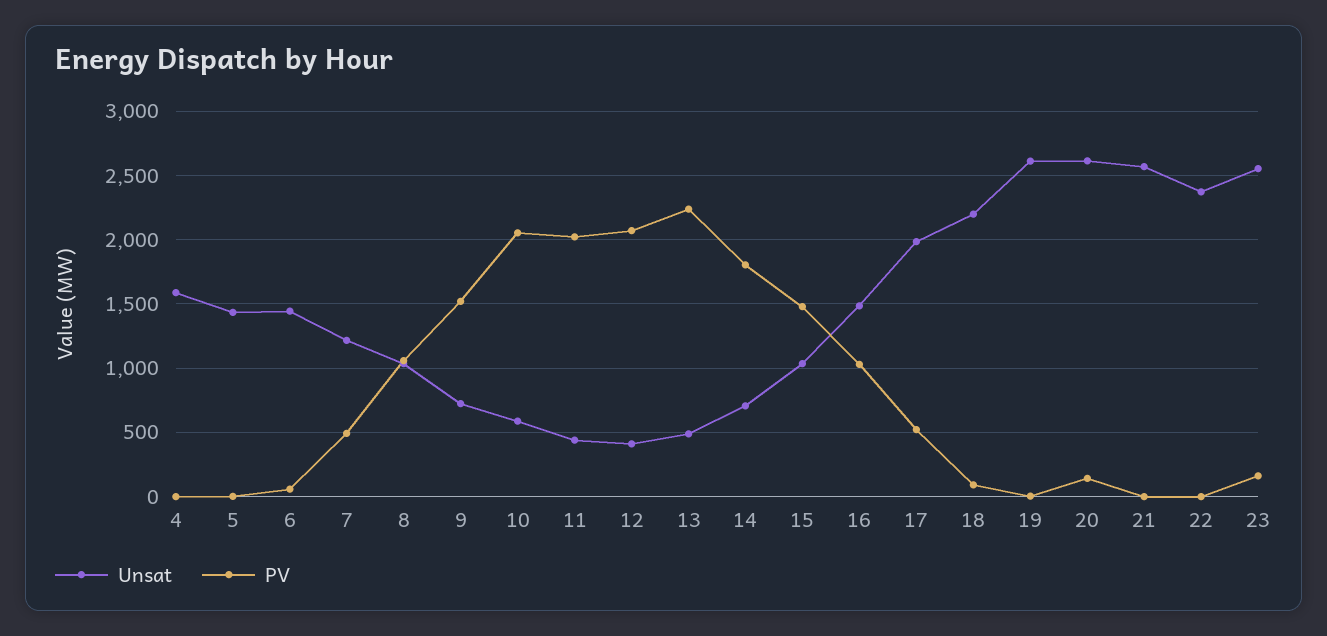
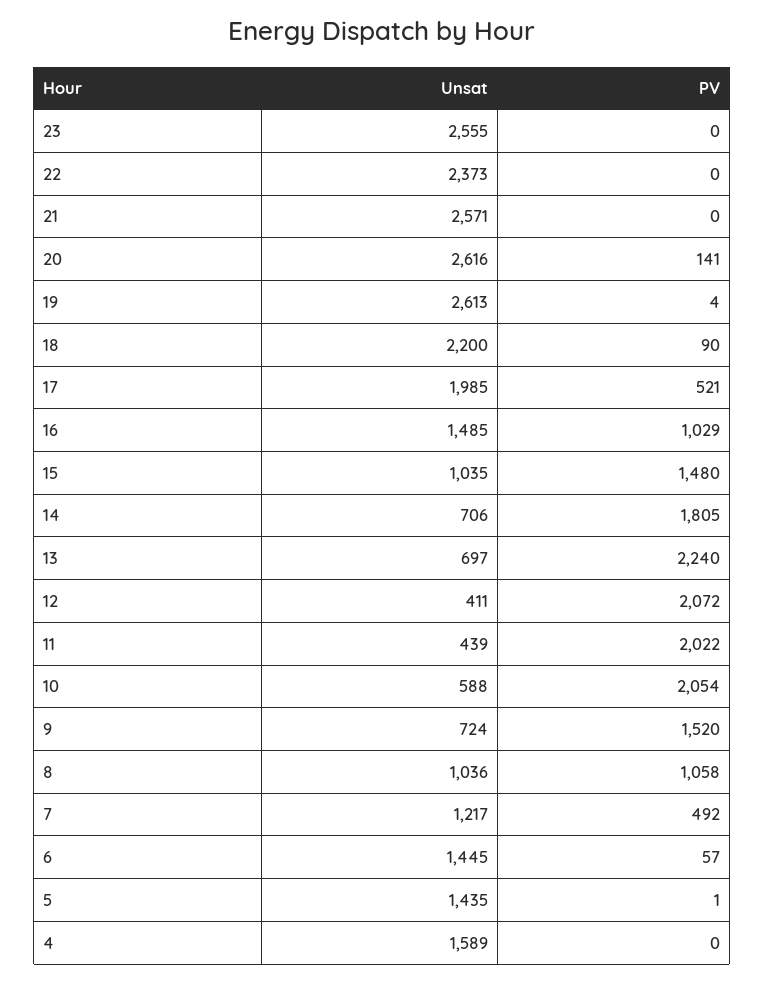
  {
    "Unsat": {
      "4": 1589,
      "5": 1435,
      "6": 1445,
      "7": 1217,
      "8": 1036,
      "9": 724,
      "10": 588,
      "11": 439,
      "12": 411,
-     "13": 500,
+     "13": 697,
      "14": 706,
      "15": 1035,
      "16": 1485,
      "17": 1985,
      "18": 2200,
      "19": 2613,
      "20": 2616,
      "21": 2571,
      "22": 2373,
      "23": 2555
    },
    "PV": {
      "4": 0,
      "5": 1,
      "6": 57,
      "7": 492,
      "8": 1058,
      "9": 1520,
      "10": 2054,
      "11": 2022,
      "12": 2072,
      "13": 2240,
      "14": 1805,
      "15": 1480,
      "16": 1029,
      "17": 521,
      "18": 90,
      "19": 4,
      "20": 141,
      "21": 0,
      "22": 0,
-     "23": 150
+     "23": 0
    }
  }

